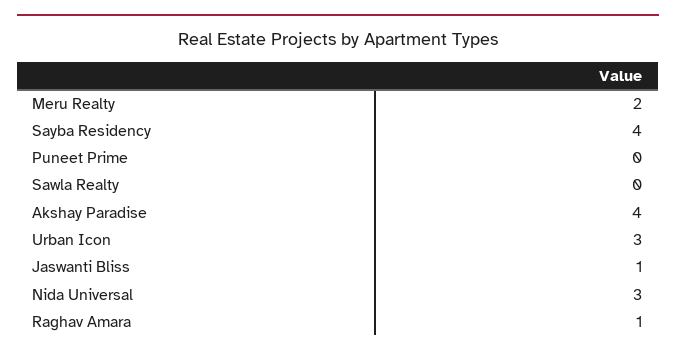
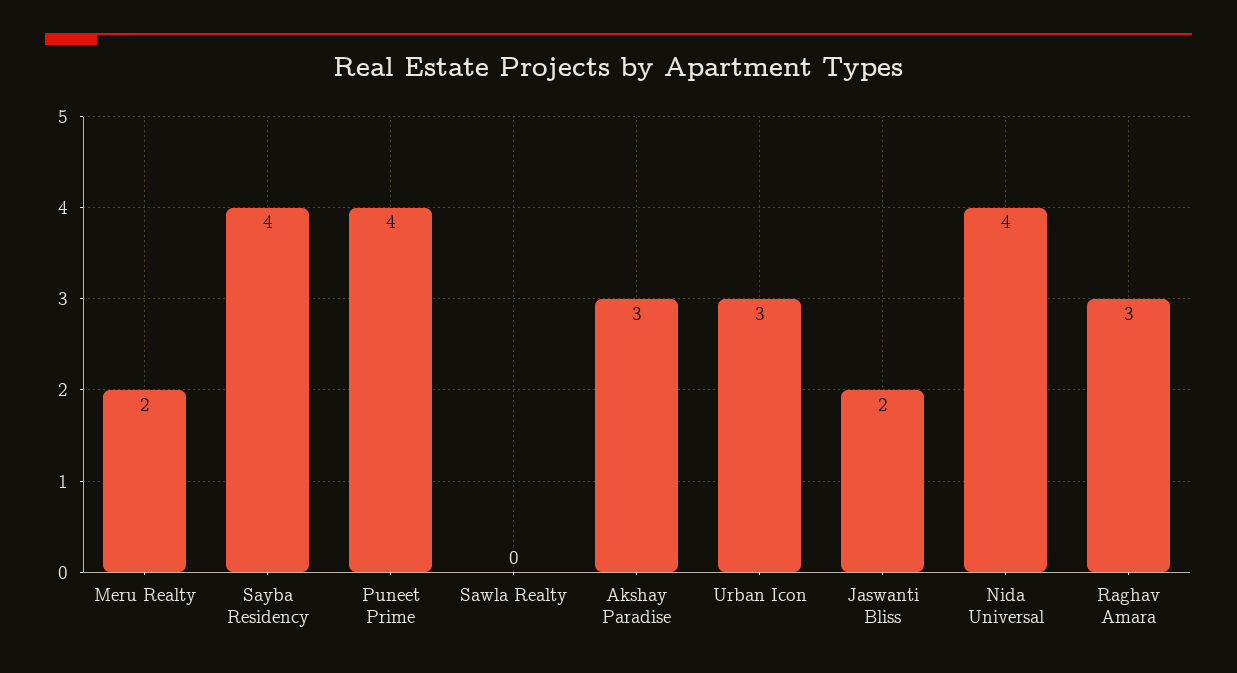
  {
    "Meru Realty": 2,
    "Sayba Residency": 4,
-   "Puneet Prime": 0,
+   "Puneet Prime": 4,
    "Sawla Realty": 0,
-   "Akshay Paradise": 4,
+   "Akshay Paradise": 3,
    "Urban Icon": 3,
-   "Jaswanti Bliss": 1,
+   "Jaswanti Bliss": 2,
-   "Nida Universal": 3,
+   "Nida Universal": 4,
-   "Raghav Amara": 1
+   "Raghav Amara": 3
  }

